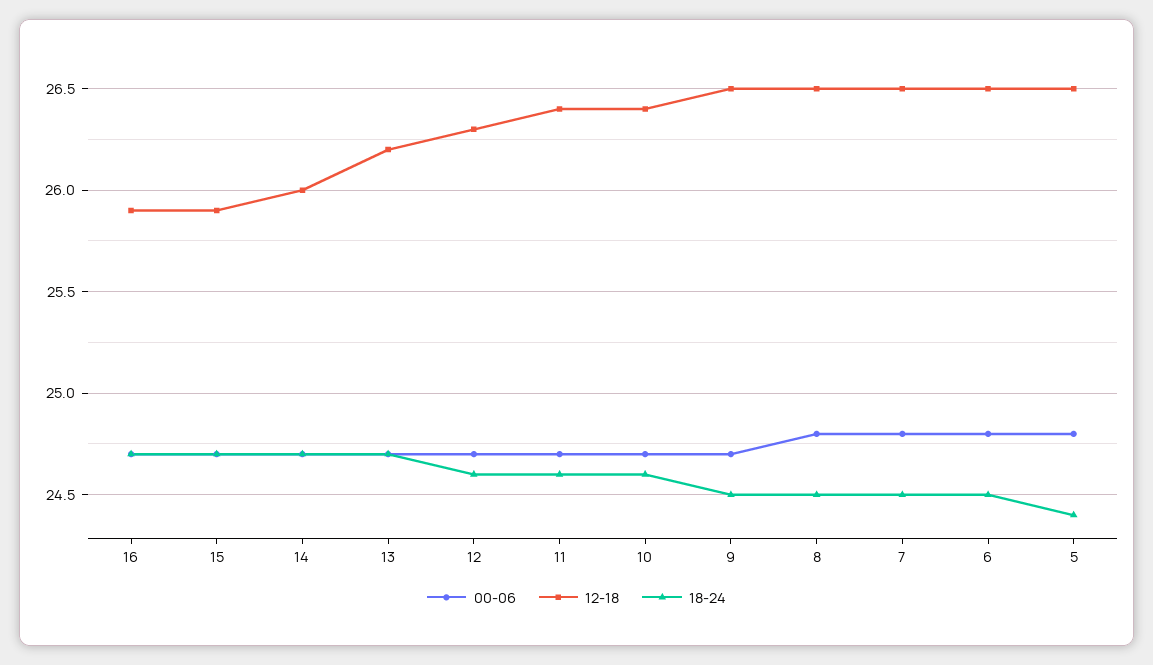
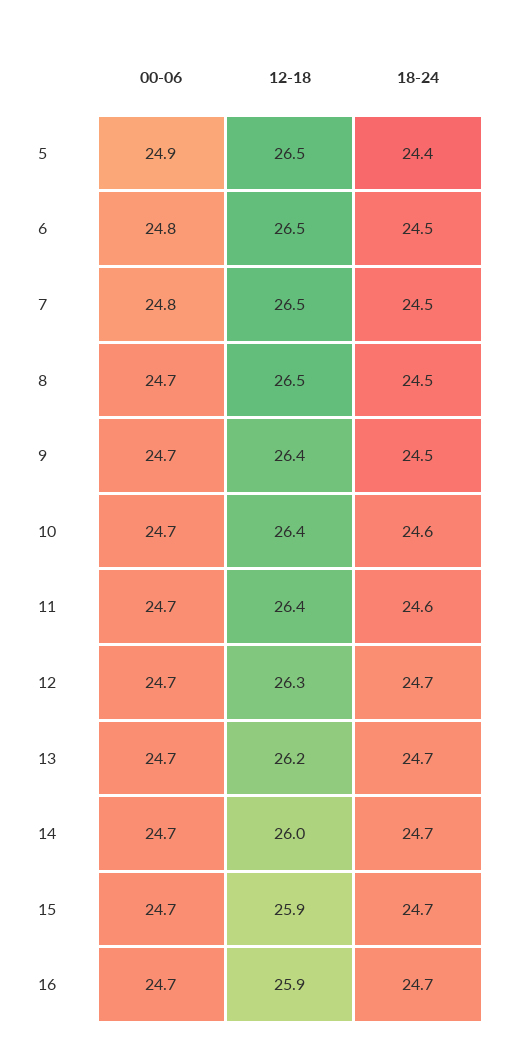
  {
    "00-06": {
      "16": 24.7,
      "15": 24.7,
      "14": 24.7,
      "13": 24.7,
      "12": 24.7,
      "11": 24.7,
      "10": 24.7,
      "9": 24.7,
-     "8": 24.8,
+     "8": 24.7,
      "7": 24.8,
      "6": 24.8,
-     "5": 24.8
+     "5": 24.9
    },
    "12-18": {
      "16": 25.9,
      "15": 25.9,
      "14": 26,
      "13": 26.2,
      "12": 26.3,
      "11": 26.4,
      "10": 26.4,
-     "9": 26.5,
+     "9": 26.4,
      "8": 26.5,
      "7": 26.5,
      "6": 26.5,
      "5": 26.5
    },
    "18-24": {
      "16": 24.7,
      "15": 24.7,
      "14": 24.7,
      "13": 24.7,
-     "12": 24.6,
+     "12": 24.7,
      "11": 24.6,
      "10": 24.6,
      "9": 24.5,
      "8": 24.5,
      "7": 24.5,
      "6": 24.5,
      "5": 24.4
    }
  }

